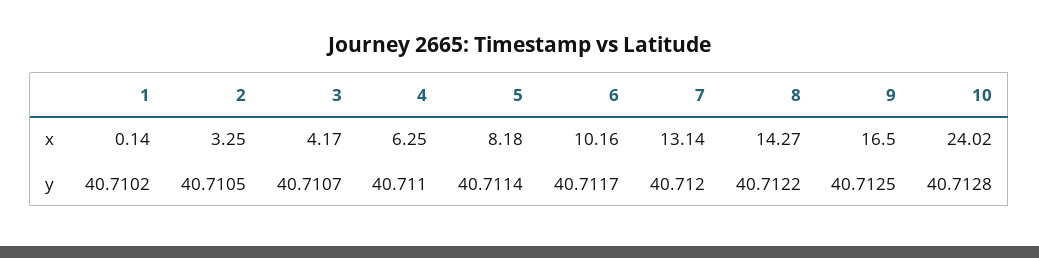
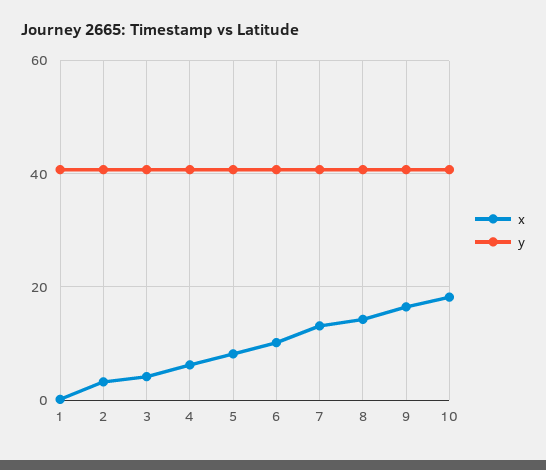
  {
    "x": {
      "1": 0.14,
      "2": 3.25,
      "3": 4.17,
      "4": 6.25,
      "5": 8.18,
      "6": 10.16,
      "7": 13.14,
      "8": 14.27,
      "9": 16.5,
-     "10": 24.02
+     "10": 18
    },
    "y": {
      "1": 40.7102,
      "2": 40.7105,
      "3": 40.7107,
      "4": 40.711,
      "5": 40.7114,
      "6": 40.7117,
      "7": 40.712,
      "8": 40.7122,
      "9": 40.7125,
      "10": 40.7128
    }
  }

